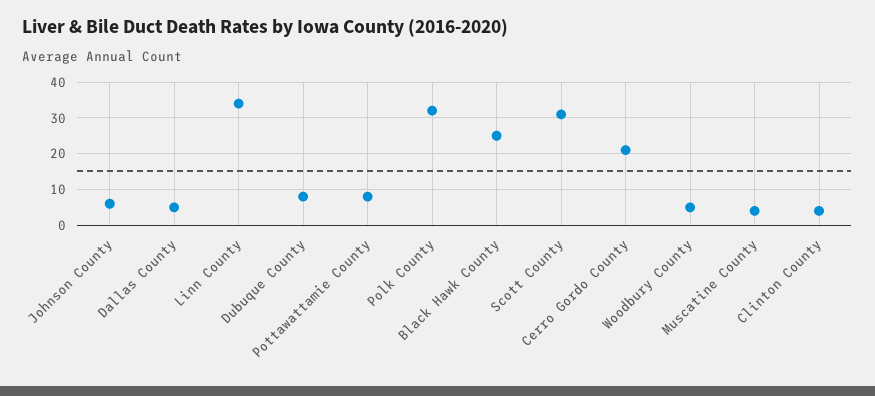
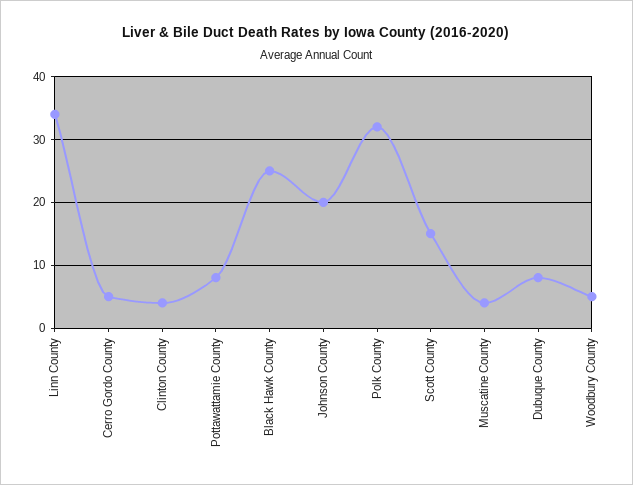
  {
-   "Johnson County": 5,
+   "Johnson County": 20,
-   "Dallas County": 5,
    "Linn County": 34,
    "Dubuque County": 8,
    "Pottawattamie County": 8,
    "Polk County": 32,
    "Black Hawk County": 25,
-   "Scott County": 30,
+   "Scott County": 15,
-   "Cerro Gordo County": 20,
+   "Cerro Gordo County": 5,
    "Woodbury County": 5,
    "Muscatine County": 4,
    "Clinton County": 4
  }

